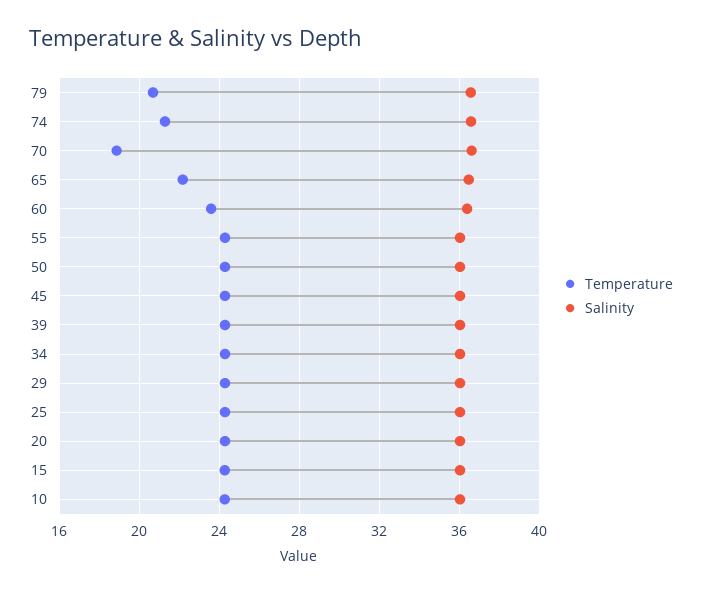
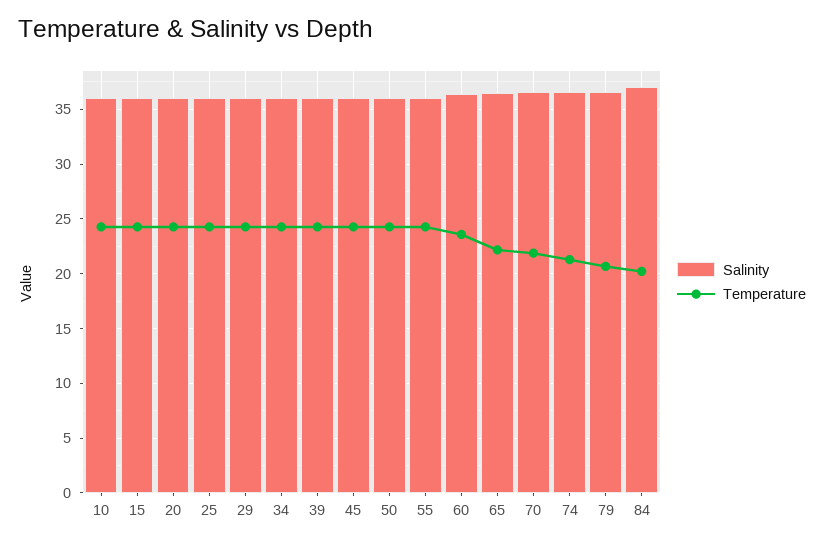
  {
    "Temperature": {
      "79": 20.5,
      "74": 21.5,
-     "70": 19,
+     "70": 22,
      "65": 22,
      "60": 23.5,
      "55": 24.5,
      "50": 24.5,
      "45": 24.5,
      "39": 24.5,
      "34": 24.5,
      "29": 24.5,
      "25": 24.5,
      "20": 24.5,
      "15": 24.5,
-     "10": 24.5
+     "10": 24.5,
+     "84": 20
    },
    "Salinity": {
      "79": 36.5,
      "74": 36.5,
      "70": 36.5,
      "65": 36.5,
      "60": 36.5,
      "55": 36,
      "50": 36,
      "45": 36,
      "39": 36,
      "34": 36,
      "29": 36,
      "25": 36,
      "20": 36,
      "15": 36,
-     "10": 36
+     "10": 36,
+     "84": 37
    }
  }

